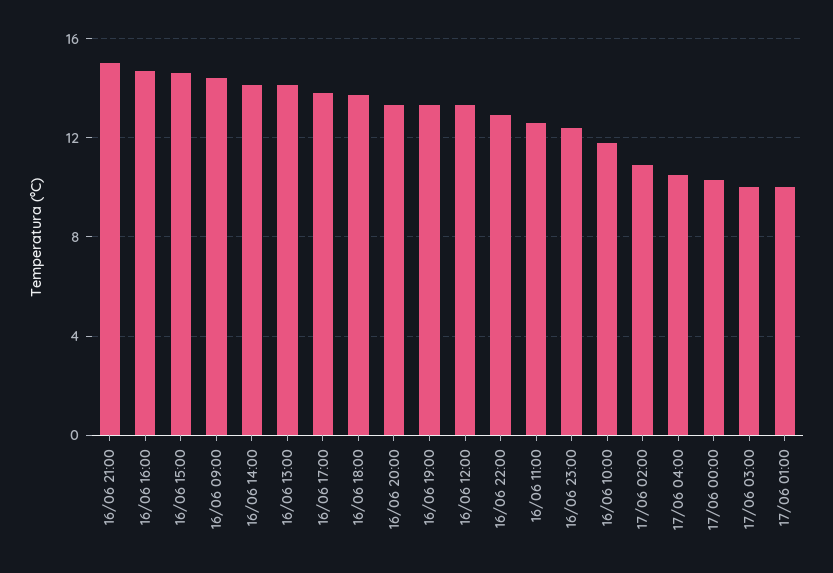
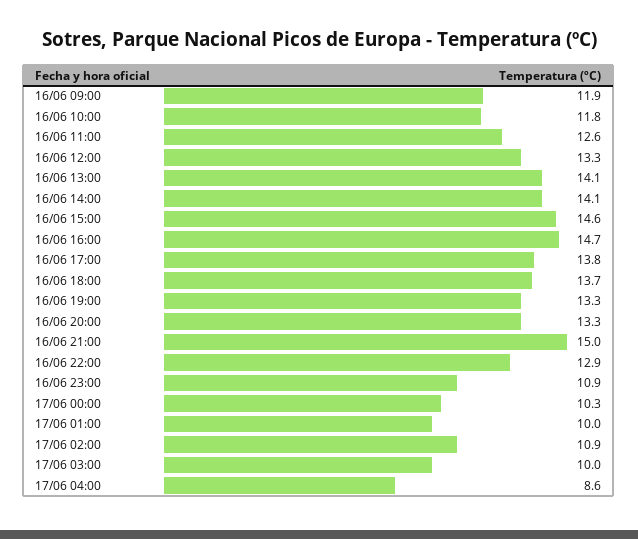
  {
    "16/06 21:00": 15,
    "16/06 16:00": 14.7,
    "16/06 15:00": 14.6,
-   "16/06 09:00": 14.5,
+   "16/06 09:00": 11.9,
    "16/06 14:00": 14.1,
    "16/06 13:00": 14.1,
    "16/06 17:00": 13.8,
    "16/06 18:00": 13.7,
    "16/06 20:00": 13.3,
    "16/06 19:00": 13.3,
    "16/06 12:00": 13.3,
    "16/06 22:00": 12.9,
    "16/06 11:00": 12.6,
-   "16/06 23:00": 12.5,
+   "16/06 23:00": 10.9,
    "16/06 10:00": 11.8,
    "17/06 02:00": 10.9,
-   "17/06 04:00": 10.5,
+   "17/06 04:00": 8.6,
    "17/06 00:00": 10.3,
    "17/06 03:00": 10,
    "17/06 01:00": 10
  }

